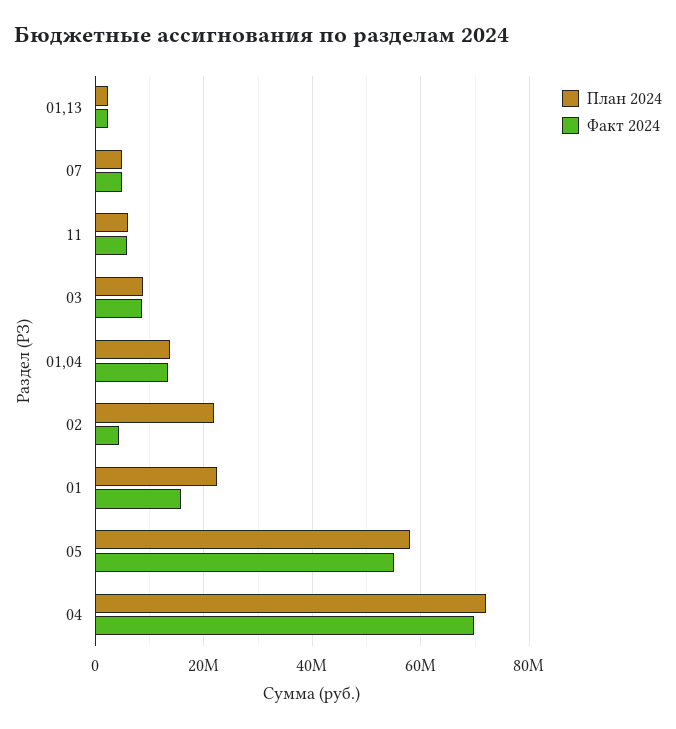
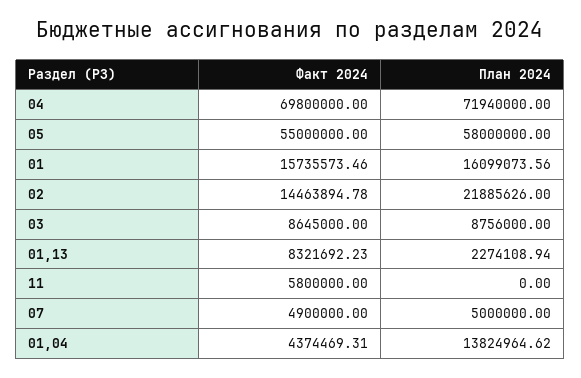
  {
    "План 2024": {
      "01,13": 2274108.94,
      "07": 5000000,
-     "11": 6000000,
+     "11": 0,
      "03": 8756000,
      "01,04": 13824964.62,
      "02": 21885626,
-     "01": 22000000,
+     "01": 16099073.56,
      "05": 58000000,
      "04": 71940000
    },
    "Факт 2024": {
-     "01,13": 2000000,
+     "01,13": 8321692.23,
      "07": 4900000,
      "11": 5800000,
      "03": 8645000,
-     "01,04": 14000000,
+     "01,04": 4374469.31,
-     "02": 4000000,
+     "02": 14463894.78,
      "01": 15735573.46,
      "05": 55000000,
      "04": 69800000
    }
  }

